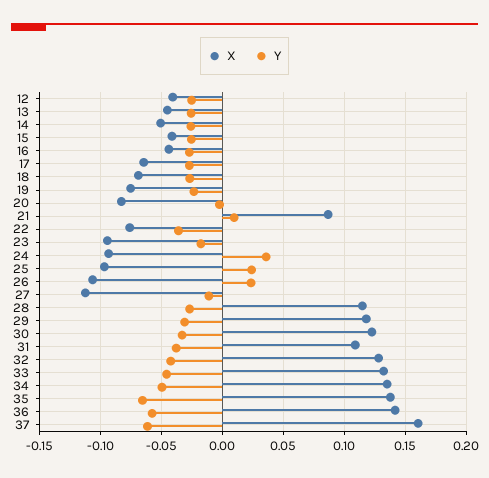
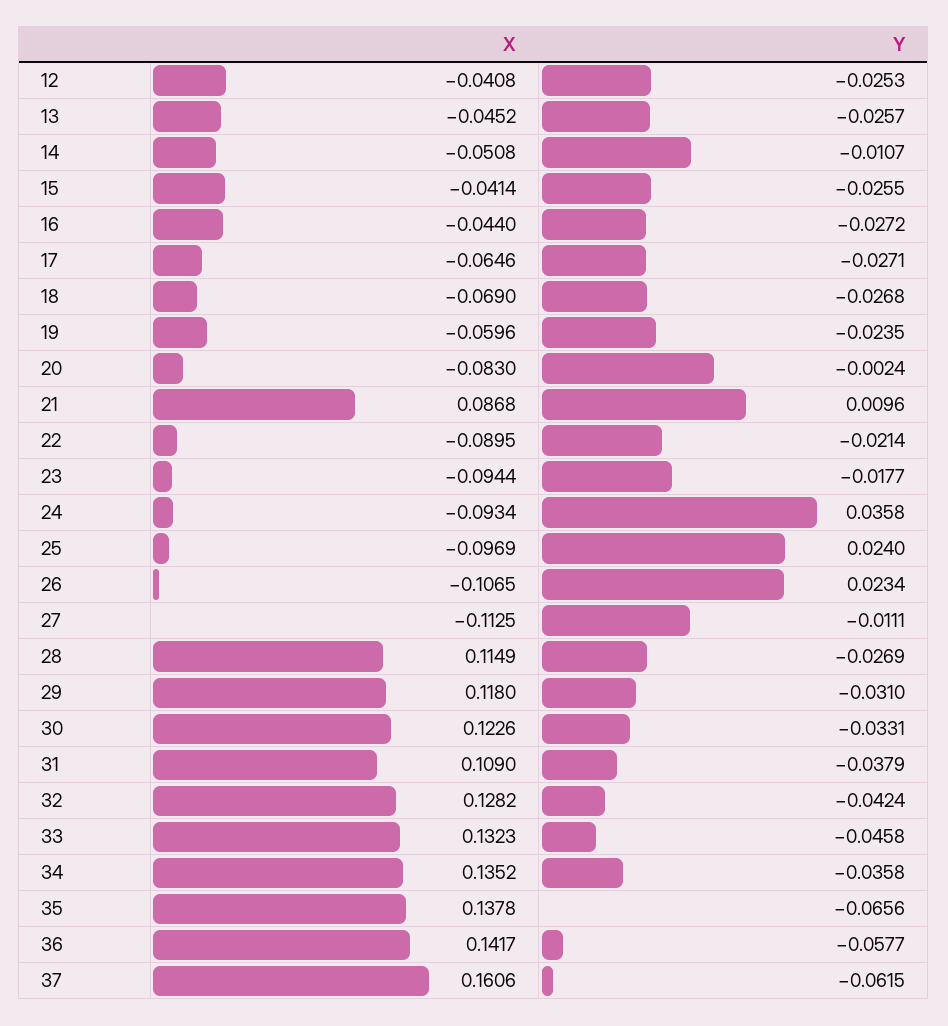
  {
    "X": {
      "12": -0.0408,
      "13": -0.0452,
      "14": -0.0508,
      "15": -0.0414,
      "16": -0.044,
      "17": -0.0646,
      "18": -0.069,
-     "19": -0.075,
+     "19": -0.0596,
      "20": -0.083,
      "21": 0.0868,
-     "22": -0.075,
+     "22": -0.0895,
      "23": -0.0944,
      "24": -0.0934,
      "25": -0.0969,
      "26": -0.1065,
      "27": -0.1125,
      "28": 0.1149,
      "29": 0.118,
      "30": 0.1226,
      "31": 0.109,
      "32": 0.1282,
      "33": 0.1323,
      "34": 0.1352,
      "35": 0.1378,
      "36": 0.1417,
      "37": 0.1606
    },
    "Y": {
      "12": -0.0253,
      "13": -0.0257,
-     "14": -0.025,
+     "14": -0.0107,
      "15": -0.0255,
      "16": -0.0272,
      "17": -0.0271,
      "18": -0.0268,
      "19": -0.0235,
      "20": -0.0024,
      "21": 0.0096,
-     "22": -0.035,
+     "22": -0.0214,
      "23": -0.0177,
      "24": 0.0358,
      "25": 0.024,
      "26": 0.0234,
      "27": -0.0111,
      "28": -0.0269,
      "29": -0.031,
      "30": -0.0331,
      "31": -0.0379,
      "32": -0.0424,
      "33": -0.0458,
-     "34": -0.05,
+     "34": -0.0358,
      "35": -0.0656,
      "36": -0.0577,
      "37": -0.0615
    }
  }

